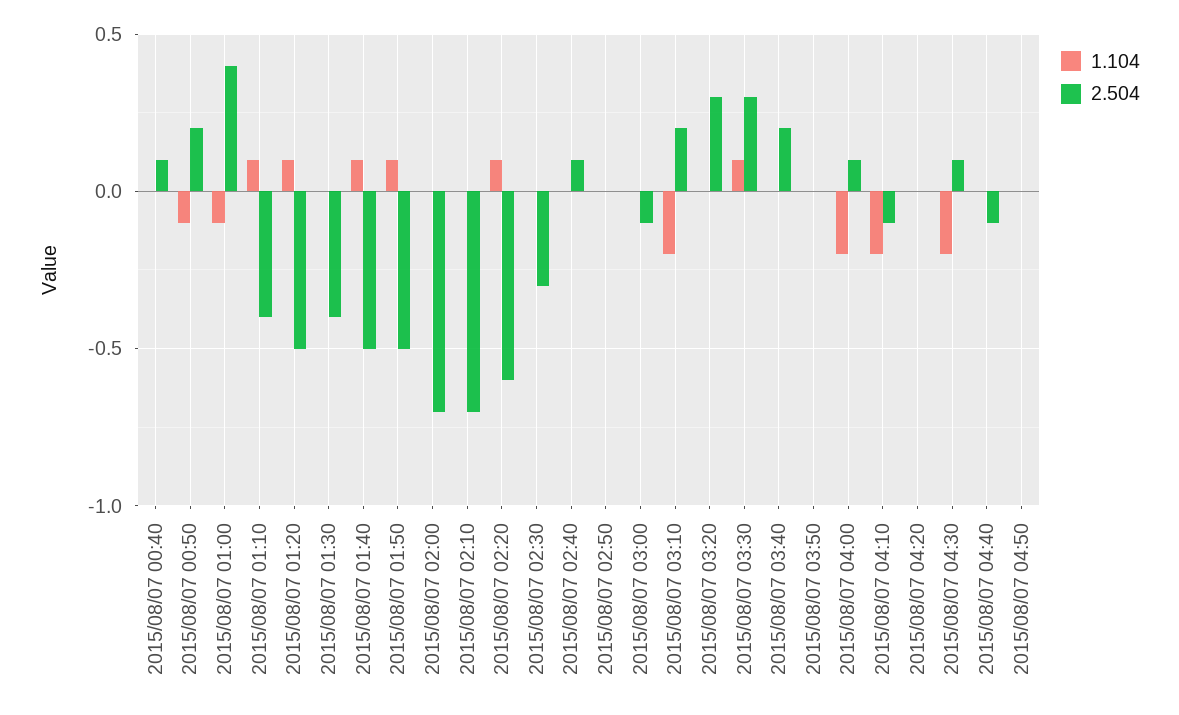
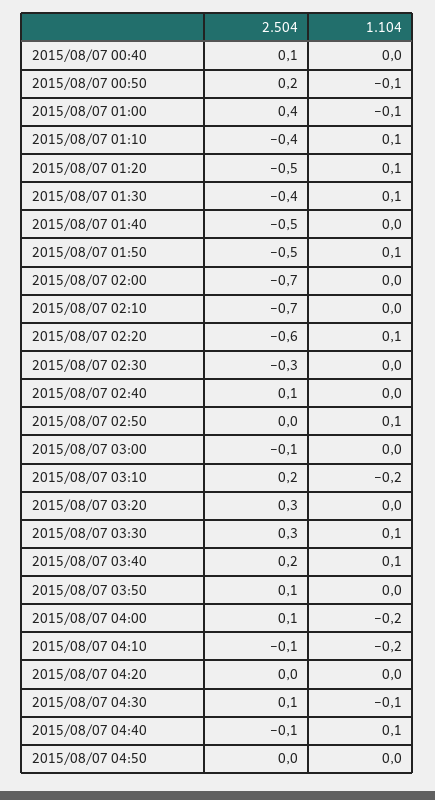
  {
    "1.104": {
      "2015/08/07 00:40": 0,
      "2015/08/07 00:50": -0.1,
      "2015/08/07 01:00": -0.1,
      "2015/08/07 01:10": 0.1,
      "2015/08/07 01:20": 0.1,
-     "2015/08/07 01:30": 0,
+     "2015/08/07 01:30": 0.1,
-     "2015/08/07 01:40": 0.1,
+     "2015/08/07 01:40": 0,
      "2015/08/07 01:50": 0.1,
      "2015/08/07 02:00": 0,
      "2015/08/07 02:10": 0,
      "2015/08/07 02:20": 0.1,
      "2015/08/07 02:30": 0,
      "2015/08/07 02:40": 0,
-     "2015/08/07 02:50": 0,
+     "2015/08/07 02:50": 0.1,
      "2015/08/07 03:00": 0,
      "2015/08/07 03:10": -0.2,
      "2015/08/07 03:20": 0,
      "2015/08/07 03:30": 0.1,
-     "2015/08/07 03:40": 0,
+     "2015/08/07 03:40": 0.1,
      "2015/08/07 03:50": 0,
      "2015/08/07 04:00": -0.2,
      "2015/08/07 04:10": -0.2,
      "2015/08/07 04:20": 0,
-     "2015/08/07 04:30": -0.2,
+     "2015/08/07 04:30": -0.1,
-     "2015/08/07 04:40": 0,
+     "2015/08/07 04:40": 0.1,
      "2015/08/07 04:50": 0
    },
    "2.504": {
      "2015/08/07 00:40": 0.1,
      "2015/08/07 00:50": 0.2,
      "2015/08/07 01:00": 0.4,
      "2015/08/07 01:10": -0.4,
      "2015/08/07 01:20": -0.5,
      "2015/08/07 01:30": -0.4,
      "2015/08/07 01:40": -0.5,
      "2015/08/07 01:50": -0.5,
      "2015/08/07 02:00": -0.7,
      "2015/08/07 02:10": -0.7,
      "2015/08/07 02:20": -0.6,
      "2015/08/07 02:30": -0.3,
      "2015/08/07 02:40": 0.1,
      "2015/08/07 02:50": 0,
      "2015/08/07 03:00": -0.1,
      "2015/08/07 03:10": 0.2,
      "2015/08/07 03:20": 0.3,
      "2015/08/07 03:30": 0.3,
      "2015/08/07 03:40": 0.2,
-     "2015/08/07 03:50": 0,
+     "2015/08/07 03:50": 0.1,
      "2015/08/07 04:00": 0.1,
      "2015/08/07 04:10": -0.1,
      "2015/08/07 04:20": 0,
      "2015/08/07 04:30": 0.1,
      "2015/08/07 04:40": -0.1,
      "2015/08/07 04:50": 0
    }
  }

